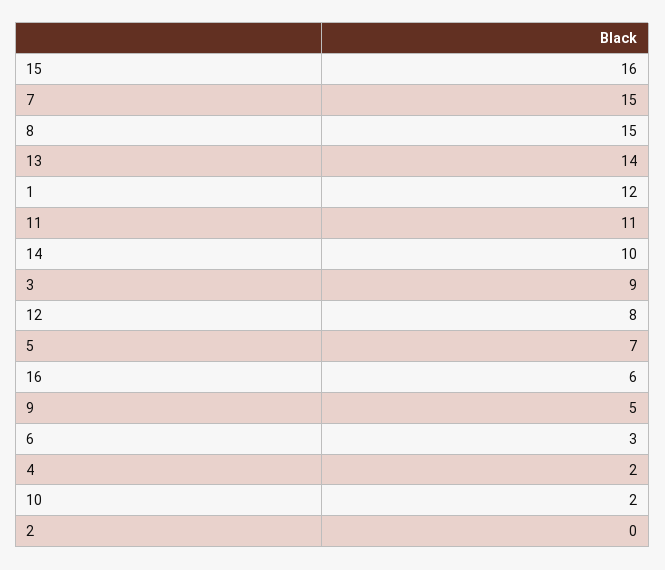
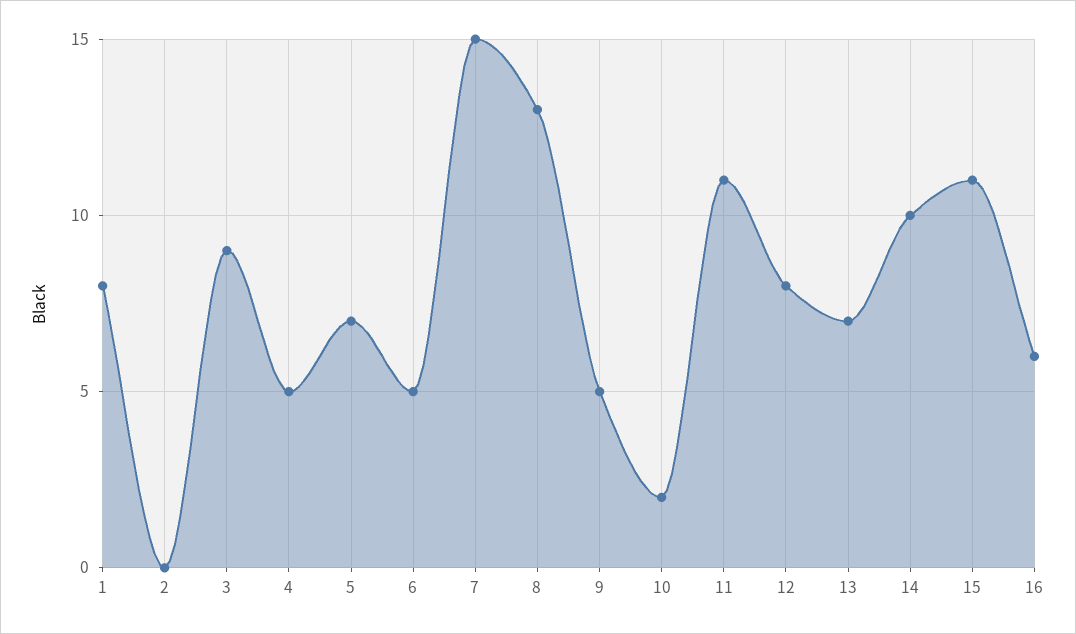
  {
-   "15": 16,
+   "15": 11,
    "7": 15,
-   "8": 15,
+   "8": 13,
-   "13": 14,
+   "13": 7,
-   "1": 12,
+   "1": 8,
    "11": 11,
    "14": 10,
    "3": 9,
    "12": 8,
    "5": 7,
    "16": 6,
    "9": 5,
-   "6": 3,
+   "6": 5,
-   "4": 2,
+   "4": 5,
    "10": 2,
    "2": 0
  }

